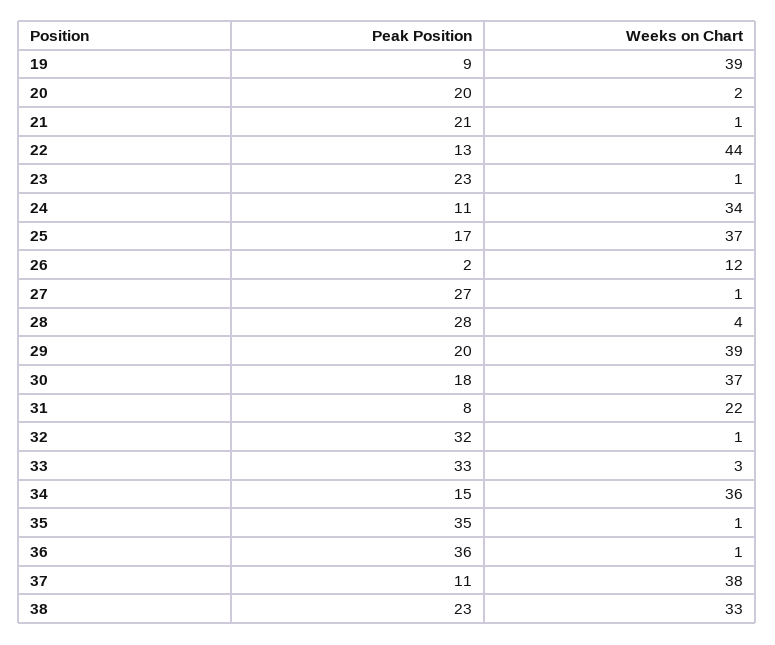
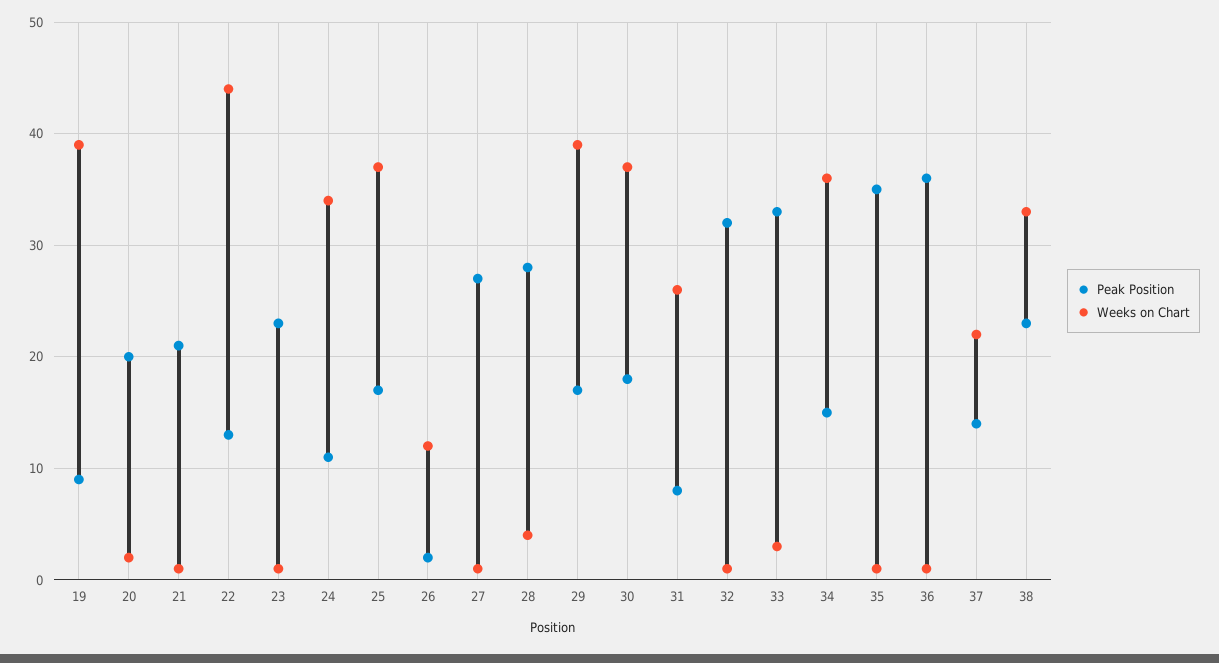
  {
    "Peak Position": {
      "19": 9,
      "20": 20,
      "21": 21,
      "22": 13,
      "23": 23,
      "24": 11,
      "25": 17,
      "26": 2,
      "27": 27,
      "28": 28,
-     "29": 20,
+     "29": 17,
      "30": 18,
      "31": 8,
      "32": 32,
      "33": 33,
      "34": 15,
      "35": 35,
      "36": 36,
-     "37": 11,
+     "37": 14,
      "38": 23
    },
    "Weeks on Chart": {
      "19": 39,
      "20": 2,
      "21": 1,
      "22": 44,
      "23": 1,
      "24": 34,
      "25": 37,
      "26": 12,
      "27": 1,
      "28": 4,
      "29": 39,
      "30": 37,
-     "31": 22,
+     "31": 26,
      "32": 1,
      "33": 3,
      "34": 36,
      "35": 1,
      "36": 1,
-     "37": 38,
+     "37": 22,
      "38": 33
    }
  }

